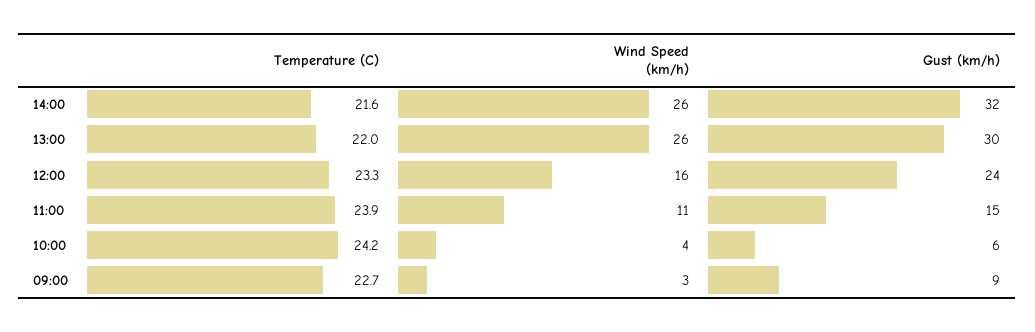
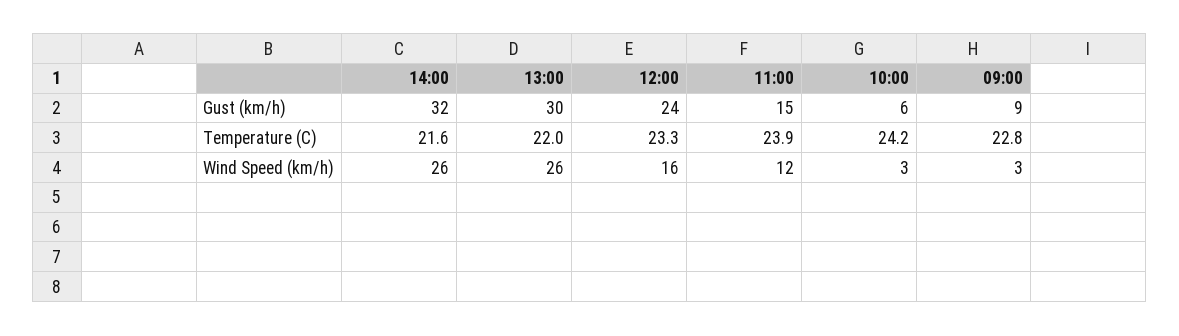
  {
    "Temperature (C)": {
      "14:00": 21.6,
      "13:00": 22,
      "12:00": 23.3,
      "11:00": 23.9,
      "10:00": 24.2,
-     "09:00": 22.7
+     "09:00": 22.8
    },
    "Wind Speed (km/h)": {
      "14:00": 26,
      "13:00": 26,
      "12:00": 16,
-     "11:00": 11,
+     "11:00": 12,
-     "10:00": 4,
+     "10:00": 3,
      "09:00": 3
    },
    "Gust (km/h)": {
      "14:00": 32,
      "13:00": 30,
      "12:00": 24,
      "11:00": 15,
      "10:00": 6,
      "09:00": 9
    }
  }

